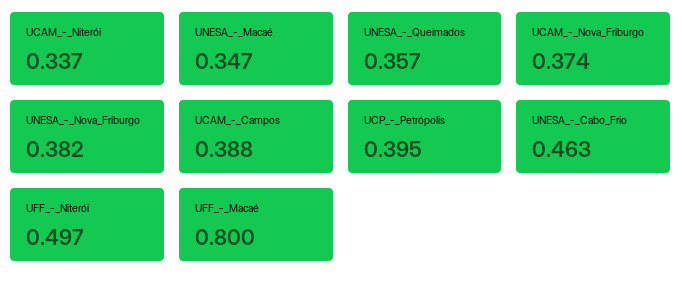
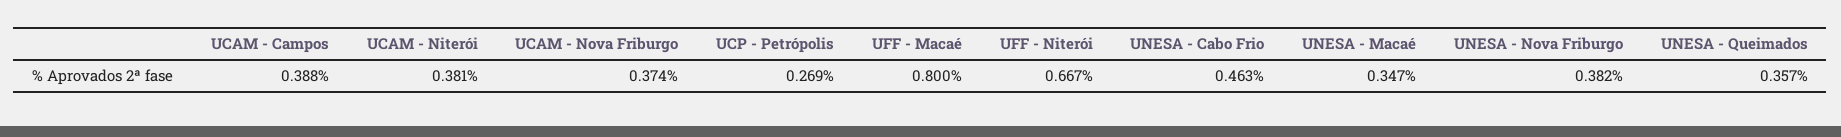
  {
-   "UCAM_-_Niterói": 0.337,
+   "UCAM_-_Niterói": 0.381,
    "UNESA_-_Macaé": 0.347,
    "UNESA_-_Queimados": 0.357,
    "UCAM_-_Nova_Friburgo": 0.374,
    "UNESA_-_Nova_Friburgo": 0.382,
    "UCAM_-_Campos": 0.388,
-   "UCP_-_Petrópolis": 0.395,
+   "UCP_-_Petrópolis": 0.269,
    "UNESA_-_Cabo_Frio": 0.463,
-   "UFF_-_Niterói": 0.497,
+   "UFF_-_Niterói": 0.667,
    "UFF_-_Macaé": 0.8
  }

